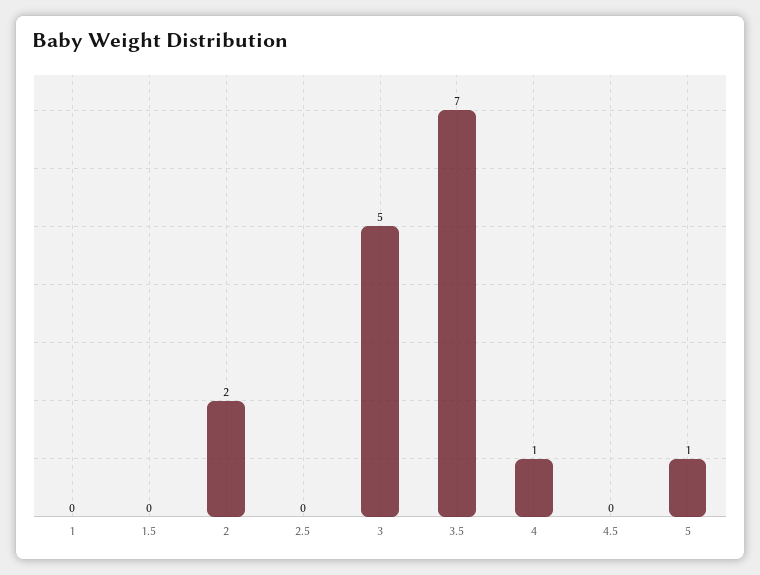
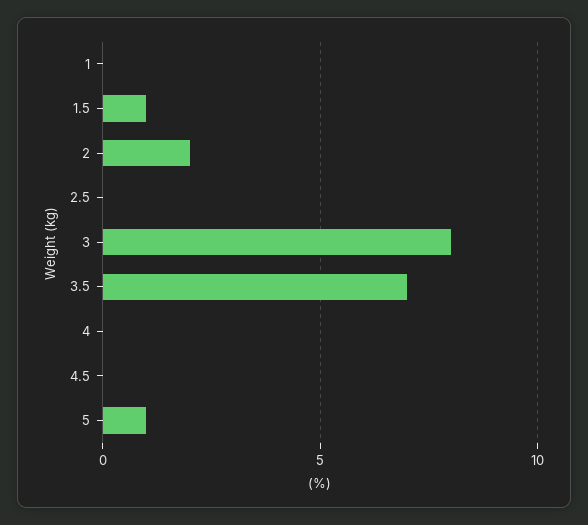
  {
    "1": 0,
-   "1.5": 0,
+   "1.5": 1,
    "2": 2,
    "2.5": 0,
-   "3": 5,
+   "3": 8,
    "3.5": 7,
-   "4": 1,
+   "4": 0,
    "4.5": 0,
    "5": 1
  }

